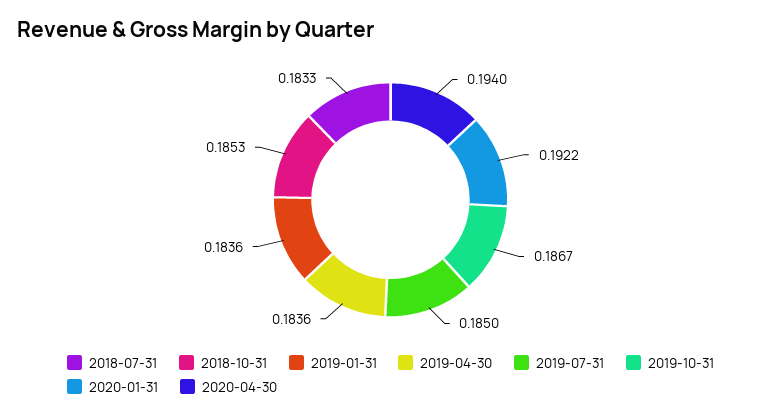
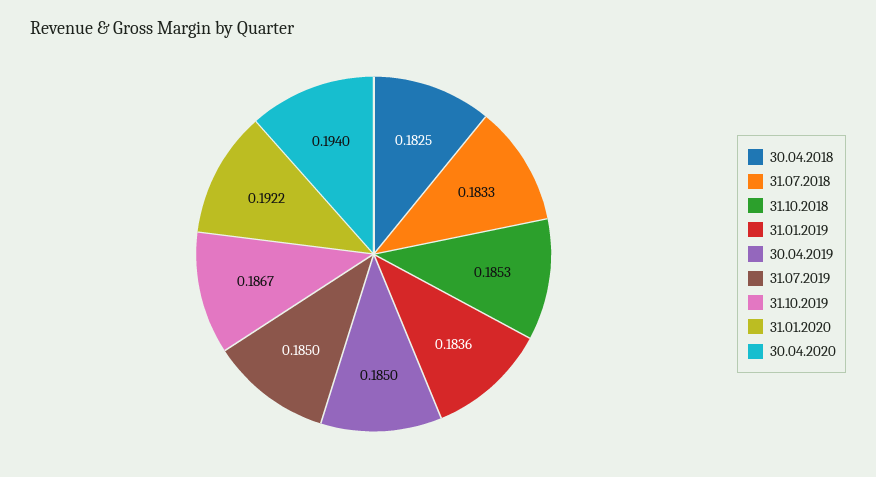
  {
    "2018-07-31": 0.1833,
    "2018-10-31": 0.1853,
    "2019-01-31": 0.1836,
-   "2019-04-30": 0.1836,
+   "2019-04-30": 0.185,
    "2019-07-31": 0.185,
    "2019-10-31": 0.1867,
    "2020-01-31": 0.1922,
-   "2020-04-30": 0.194
+   "2020-04-30": 0.194,
+   "30.04.2018": 0.1825
  }

